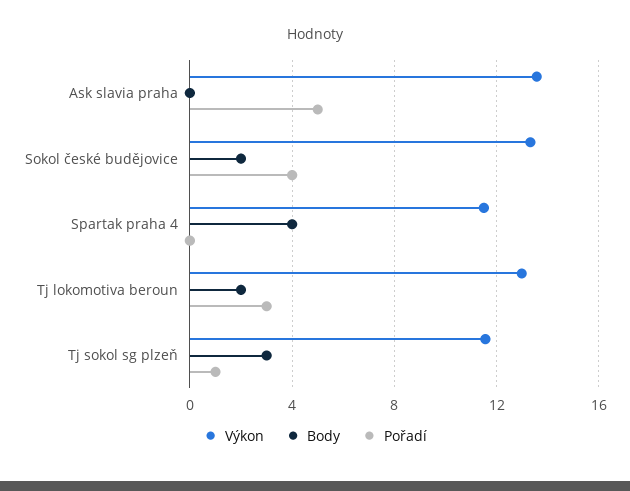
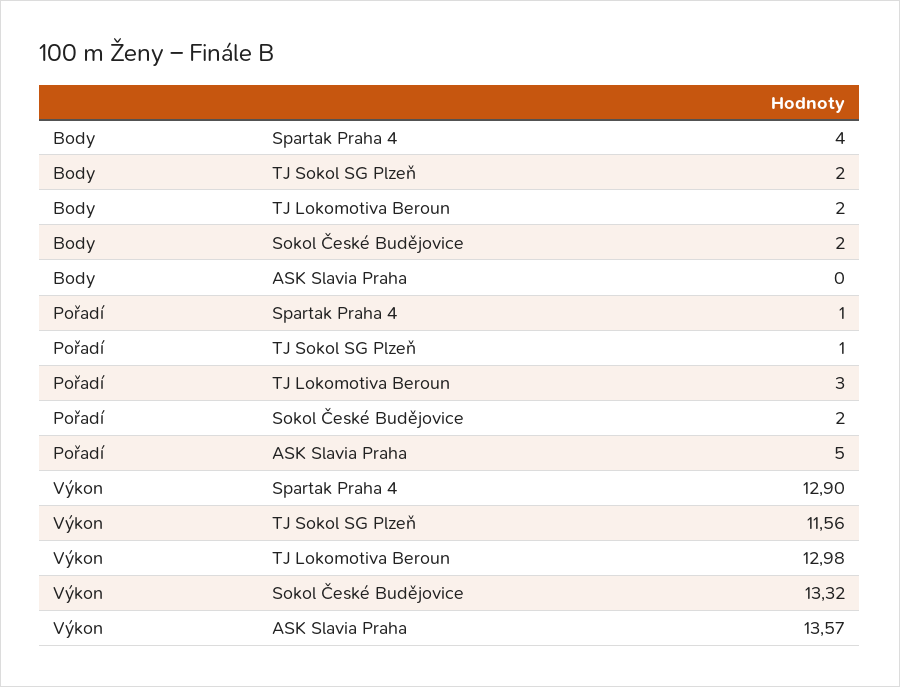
  {
    "Výkon": {
      "Ask slavia praha": 13.57,
      "Sokol české budějovice": 13.32,
-     "Spartak praha 4": 11.5,
+     "Spartak praha 4": 12.9,
      "Tj lokomotiva beroun": 12.98,
      "Tj sokol sg plzeň": 11.56
    },
    "Body": {
      "Ask slavia praha": 0,
      "Sokol české budějovice": 2,
      "Spartak praha 4": 4,
      "Tj lokomotiva beroun": 2,
-     "Tj sokol sg plzeň": 3
+     "Tj sokol sg plzeň": 2
    },
    "Pořadí": {
      "Ask slavia praha": 5,
-     "Sokol české budějovice": 4,
+     "Sokol české budějovice": 2,
-     "Spartak praha 4": 0,
+     "Spartak praha 4": 1,
      "Tj lokomotiva beroun": 3,
      "Tj sokol sg plzeň": 1
    }
  }

